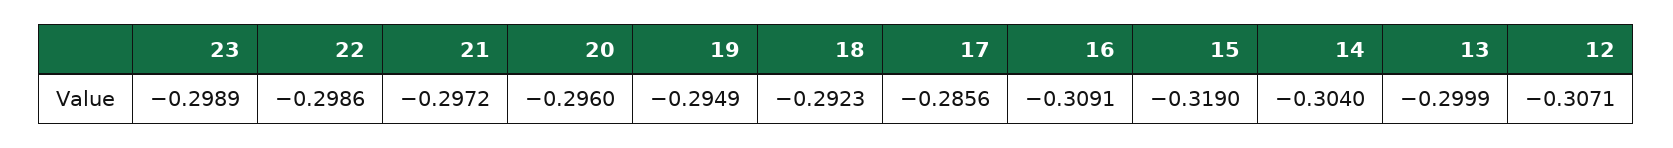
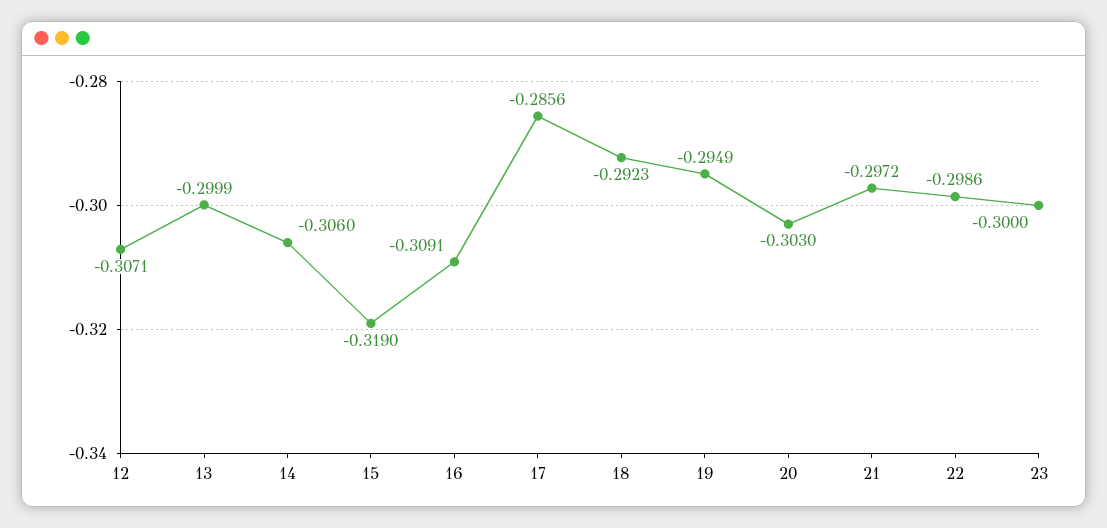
  {
-   "23": -0.2989,
+   "23": -0.3,
    "22": -0.2986,
    "21": -0.2972,
-   "20": -0.296,
+   "20": -0.303,
    "19": -0.2949,
    "18": -0.2923,
    "17": -0.2856,
    "16": -0.3091,
    "15": -0.319,
-   "14": -0.304,
+   "14": -0.306,
    "13": -0.2999,
    "12": -0.3071
  }

